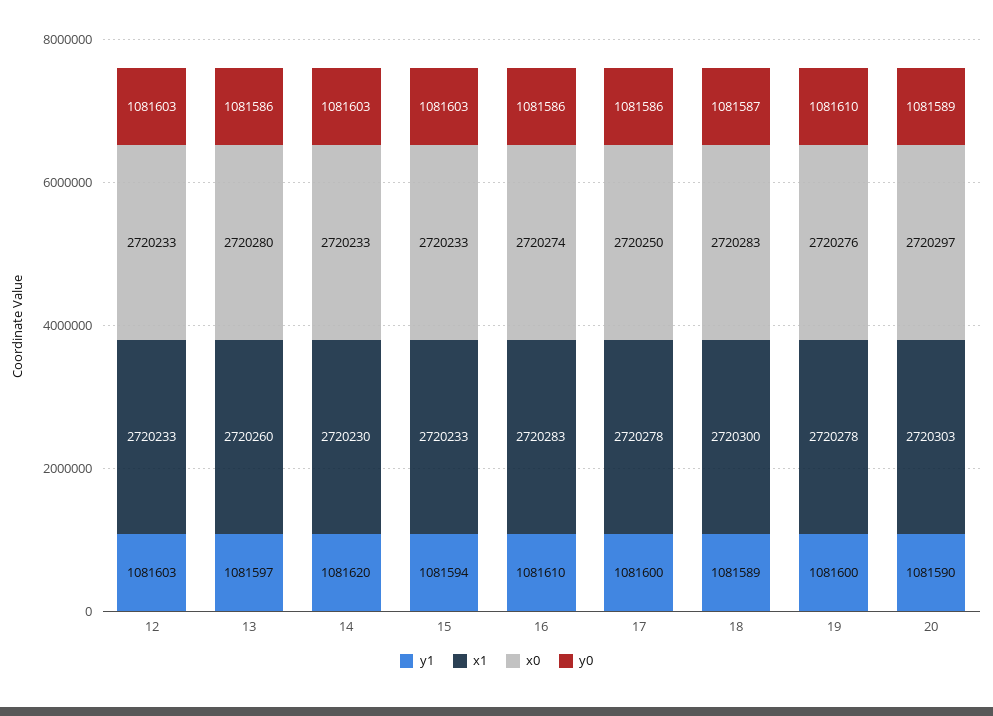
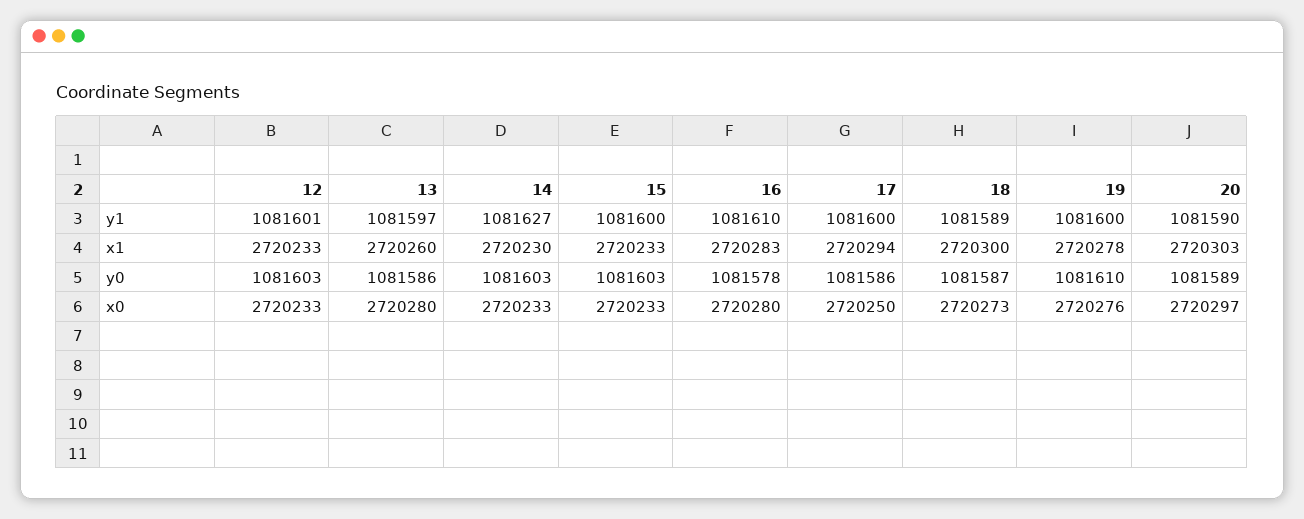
  {
    "y1": {
-     "12": 1081603,
+     "12": 1081601,
      "13": 1081597,
-     "14": 1081620,
+     "14": 1081627,
-     "15": 1081594,
+     "15": 1081600,
      "16": 1081610,
      "17": 1081600,
      "18": 1081589,
      "19": 1081600,
      "20": 1081590
    },
    "x1": {
      "12": 2720233,
      "13": 2720260,
      "14": 2720230,
      "15": 2720233,
      "16": 2720283,
-     "17": 2720278,
+     "17": 2720294,
      "18": 2720300,
      "19": 2720278,
      "20": 2720303
    },
    "x0": {
      "12": 2720233,
      "13": 2720280,
      "14": 2720233,
      "15": 2720233,
-     "16": 2720274,
+     "16": 2720280,
      "17": 2720250,
-     "18": 2720283,
+     "18": 2720273,
      "19": 2720276,
      "20": 2720297
    },
    "y0": {
      "12": 1081603,
      "13": 1081586,
      "14": 1081603,
      "15": 1081603,
-     "16": 1081586,
+     "16": 1081578,
      "17": 1081586,
      "18": 1081587,
      "19": 1081610,
      "20": 1081589
    }
  }

